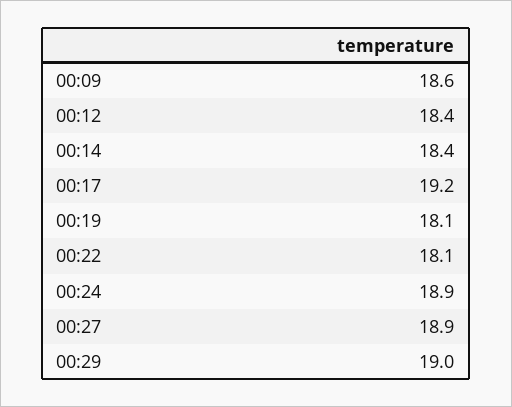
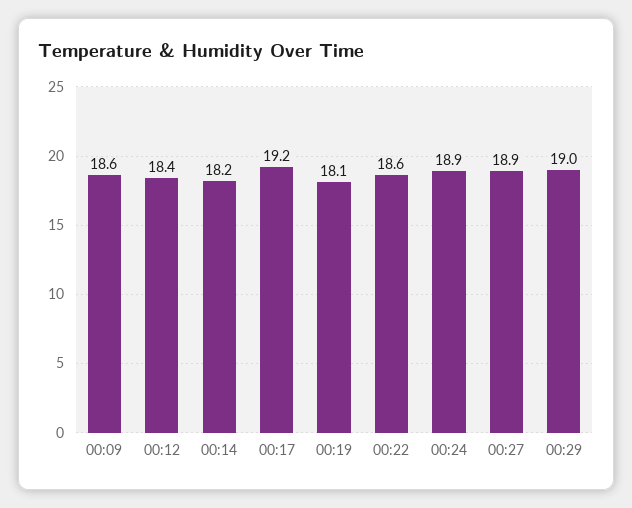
  {
    "00:09": 18.6,
    "00:12": 18.4,
-   "00:14": 18.4,
+   "00:14": 18.2,
    "00:17": 19.2,
    "00:19": 18.1,
-   "00:22": 18.1,
+   "00:22": 18.6,
    "00:24": 18.9,
    "00:27": 18.9,
    "00:29": 19
  }

